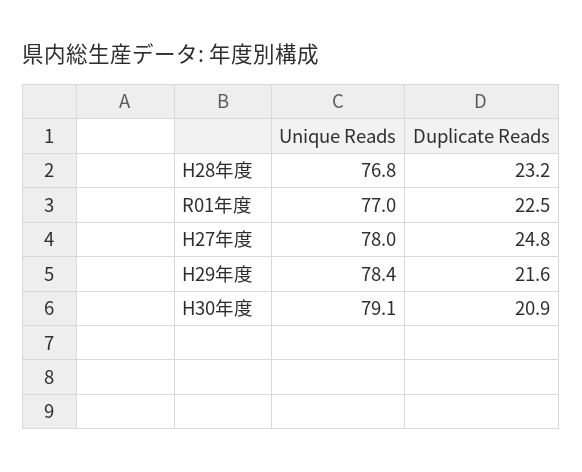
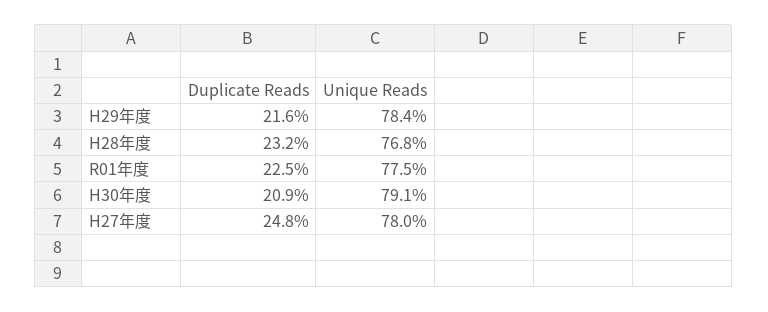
  {
    "Unique Reads": {
      "H28年度": 76.8,
-     "R01年度": 77,
+     "R01年度": 77.5,
      "H27年度": 78,
      "H29年度": 78.4,
      "H30年度": 79.1
    },
    "Duplicate Reads": {
      "H28年度": 23.2,
      "R01年度": 22.5,
      "H27年度": 24.8,
      "H29年度": 21.6,
      "H30年度": 20.9
    }
  }

